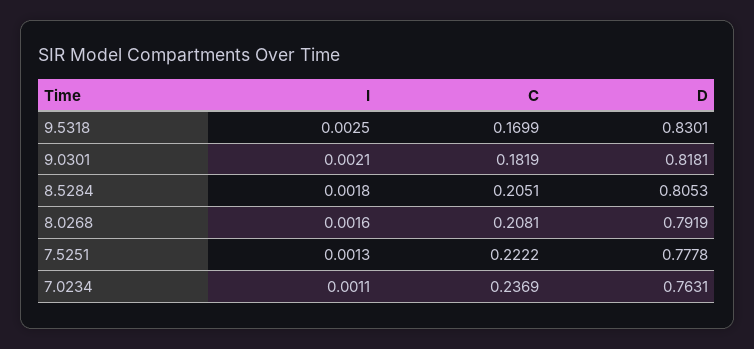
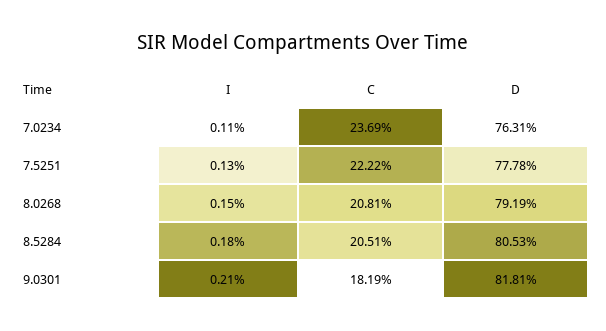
  {
    "I": {
-     "9.5318": 0.0025,
      "9.0301": 0.0021,
      "8.5284": 0.0018,
-     "8.0268": 0.0016,
+     "8.0268": 0.0015,
      "7.5251": 0.0013,
      "7.0234": 0.0011
    },
    "C": {
-     "9.5318": 0.1699,
      "9.0301": 0.1819,
      "8.5284": 0.2051,
      "8.0268": 0.2081,
      "7.5251": 0.2222,
      "7.0234": 0.2369
    },
    "D": {
-     "9.5318": 0.8301,
      "9.0301": 0.8181,
      "8.5284": 0.8053,
      "8.0268": 0.7919,
      "7.5251": 0.7778,
      "7.0234": 0.7631
    }
  }

